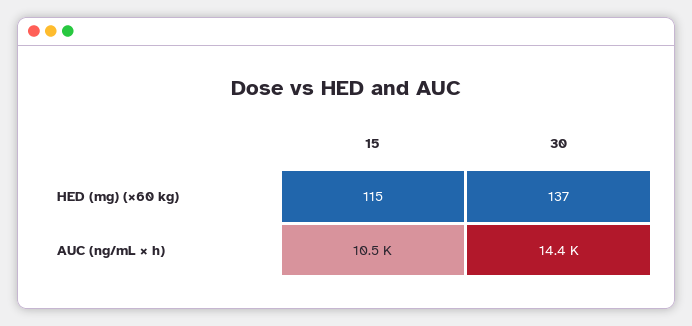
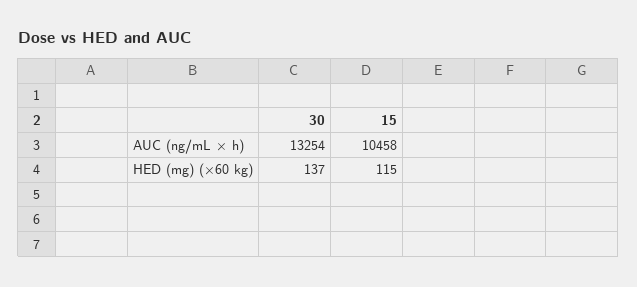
  {
    "15": {
      "HED (mg) (×60 kg)": 115,
      "AUC (ng/mL × h)": 10458
    },
    "30": {
      "HED (mg) (×60 kg)": 137,
-     "AUC (ng/mL × h)": 14400
+     "AUC (ng/mL × h)": 13254
    }
  }

